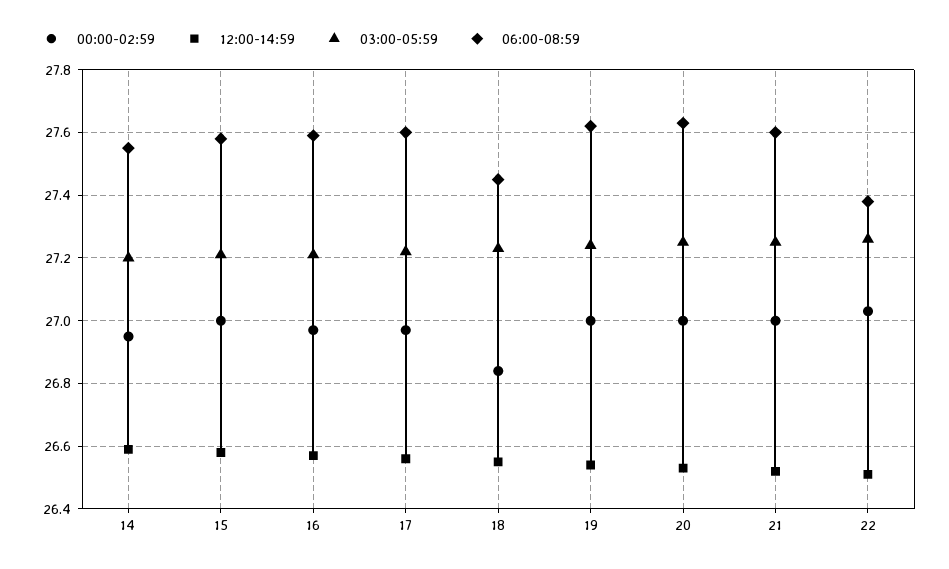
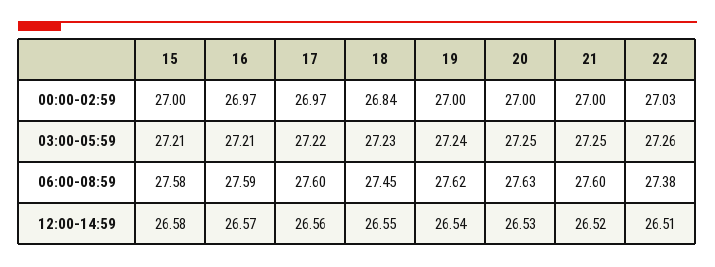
  {
    "00:00-02:59": {
-     "14": 26.95,
      "15": 27,
      "16": 26.97,
      "17": 26.97,
      "18": 26.84,
      "19": 27,
      "20": 27,
      "21": 27,
      "22": 27.03
    },
    "12:00-14:59": {
-     "14": 26.6,
      "15": 26.58,
      "16": 26.57,
      "17": 26.56,
      "18": 26.55,
      "19": 26.54,
      "20": 26.53,
      "21": 26.52,
      "22": 26.51
    },
    "03:00-05:59": {
-     "14": 27.2,
      "15": 27.21,
      "16": 27.21,
      "17": 27.22,
      "18": 27.23,
      "19": 27.24,
      "20": 27.25,
      "21": 27.25,
      "22": 27.26
    },
    "06:00-08:59": {
-     "14": 27.55,
      "15": 27.58,
      "16": 27.59,
      "17": 27.6,
      "18": 27.45,
      "19": 27.62,
      "20": 27.63,
      "21": 27.6,
      "22": 27.38
    }
  }

